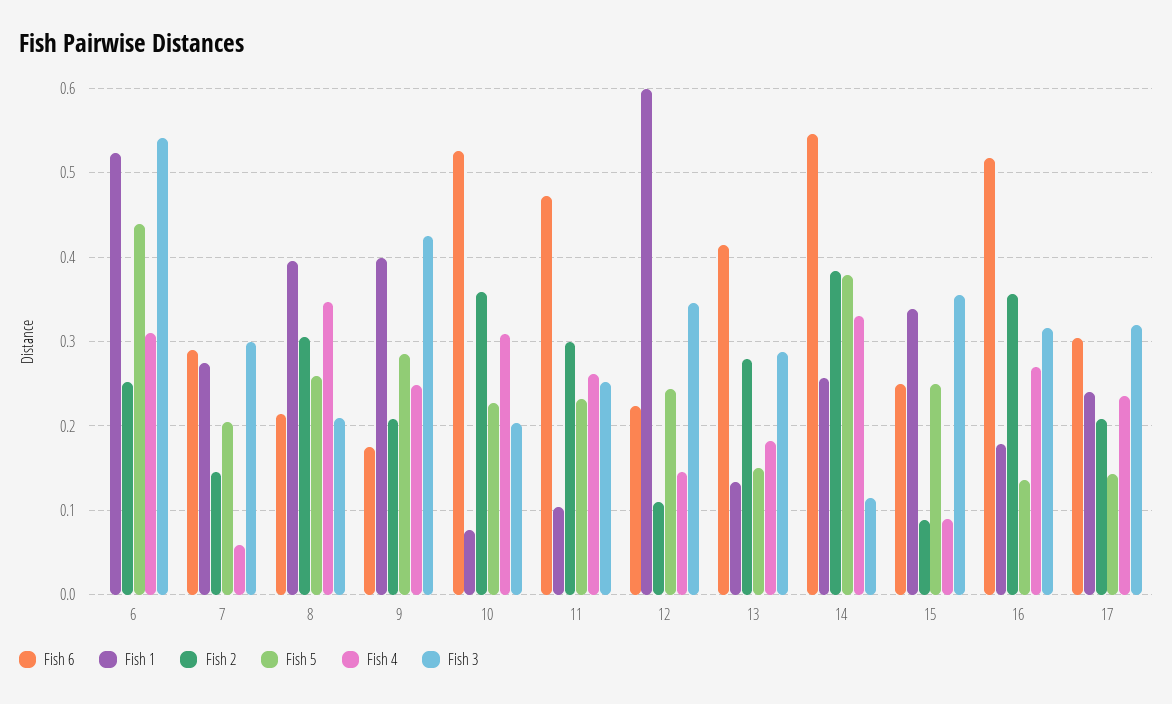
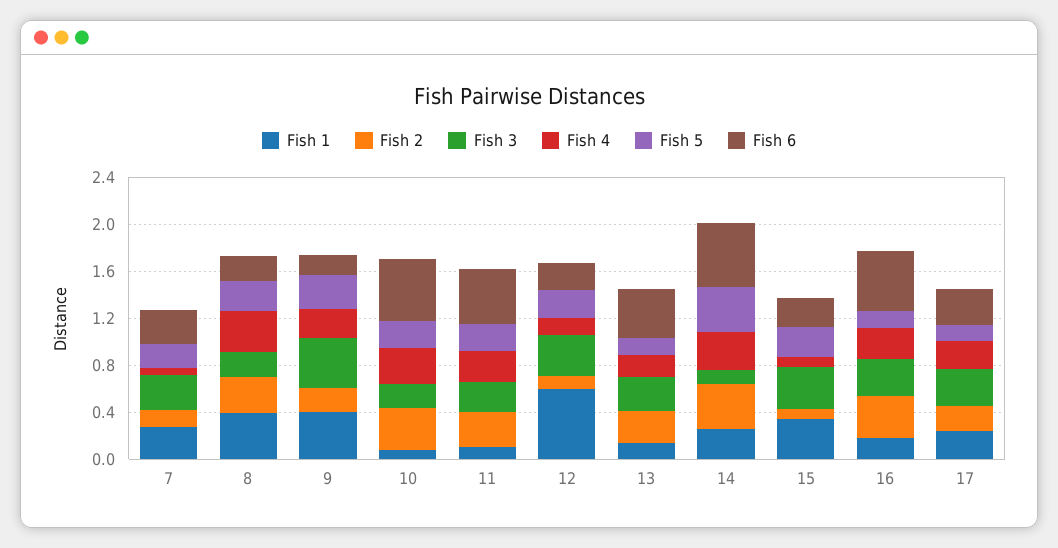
  {
    "Fish 6": {
-     "6": 0,
      "7": 0.29,
      "8": 0.21,
      "9": 0.17,
      "10": 0.53,
      "11": 0.47,
      "12": 0.22,
      "13": 0.41,
      "14": 0.55,
      "15": 0.25,
      "16": 0.52,
      "17": 0.3
    },
    "Fish 1": {
-     "6": 0.52,
      "7": 0.27,
      "8": 0.4,
      "9": 0.4,
      "10": 0.08,
      "11": 0.1,
      "12": 0.6,
      "13": 0.13,
      "14": 0.26,
      "15": 0.34,
      "16": 0.18,
      "17": 0.24
    },
    "Fish 2": {
-     "6": 0.25,
      "7": 0.15,
      "8": 0.31,
      "9": 0.21,
      "10": 0.36,
      "11": 0.3,
      "12": 0.11,
      "13": 0.28,
      "14": 0.38,
      "15": 0.09,
      "16": 0.36,
      "17": 0.21
    },
    "Fish 5": {
-     "6": 0.44,
      "7": 0.2,
      "8": 0.26,
      "9": 0.28,
      "10": 0.23,
      "11": 0.23,
      "12": 0.24,
      "13": 0.15,
      "14": 0.38,
      "15": 0.25,
      "16": 0.14,
      "17": 0.14
    },
    "Fish 4": {
-     "6": 0.31,
      "7": 0.06,
      "8": 0.35,
      "9": 0.25,
      "10": 0.31,
      "11": 0.26,
      "12": 0.14,
      "13": 0.18,
      "14": 0.33,
      "15": 0.09,
      "16": 0.27,
      "17": 0.24
    },
    "Fish 3": {
-     "6": 0.54,
      "7": 0.3,
      "8": 0.21,
      "9": 0.43,
      "10": 0.2,
      "11": 0.25,
      "12": 0.35,
      "13": 0.29,
      "14": 0.11,
      "15": 0.36,
      "16": 0.32,
      "17": 0.32
    }
  }

